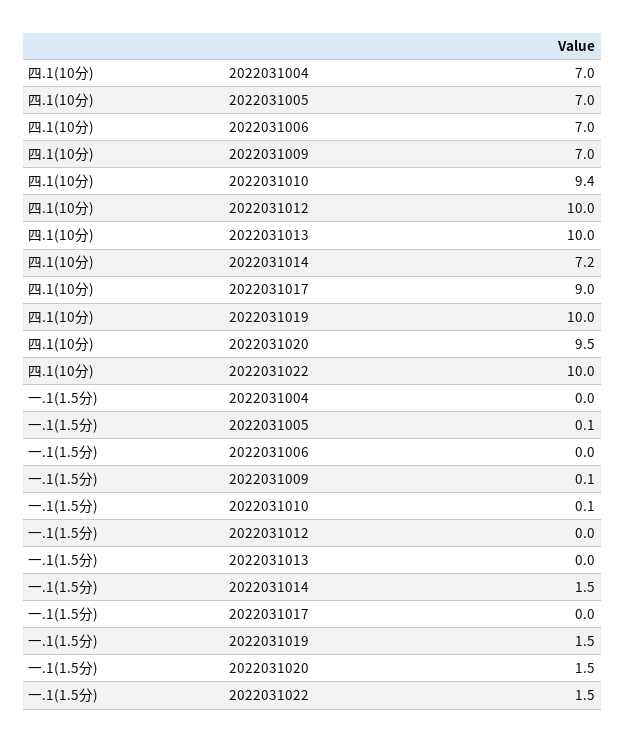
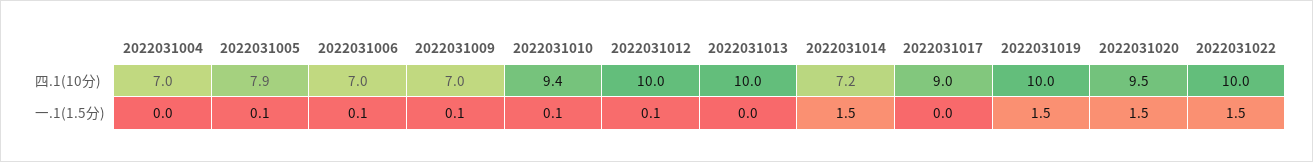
  {
    "四.1(10分)": {
      "2022031004": 7,
-     "2022031005": 7,
+     "2022031005": 7.9,
      "2022031006": 7,
      "2022031009": 7,
      "2022031010": 9.4,
      "2022031012": 10,
      "2022031013": 10,
      "2022031014": 7.2,
      "2022031017": 9,
      "2022031019": 10,
      "2022031020": 9.5,
      "2022031022": 10
    },
    "一.1(1.5分)": {
      "2022031004": 0,
      "2022031005": 0.1,
-     "2022031006": 0,
+     "2022031006": 0.1,
      "2022031009": 0.1,
      "2022031010": 0.1,
-     "2022031012": 0,
+     "2022031012": 0.1,
      "2022031013": 0,
      "2022031014": 1.5,
      "2022031017": 0,
      "2022031019": 1.5,
      "2022031020": 1.5,
      "2022031022": 1.5
    }
  }

